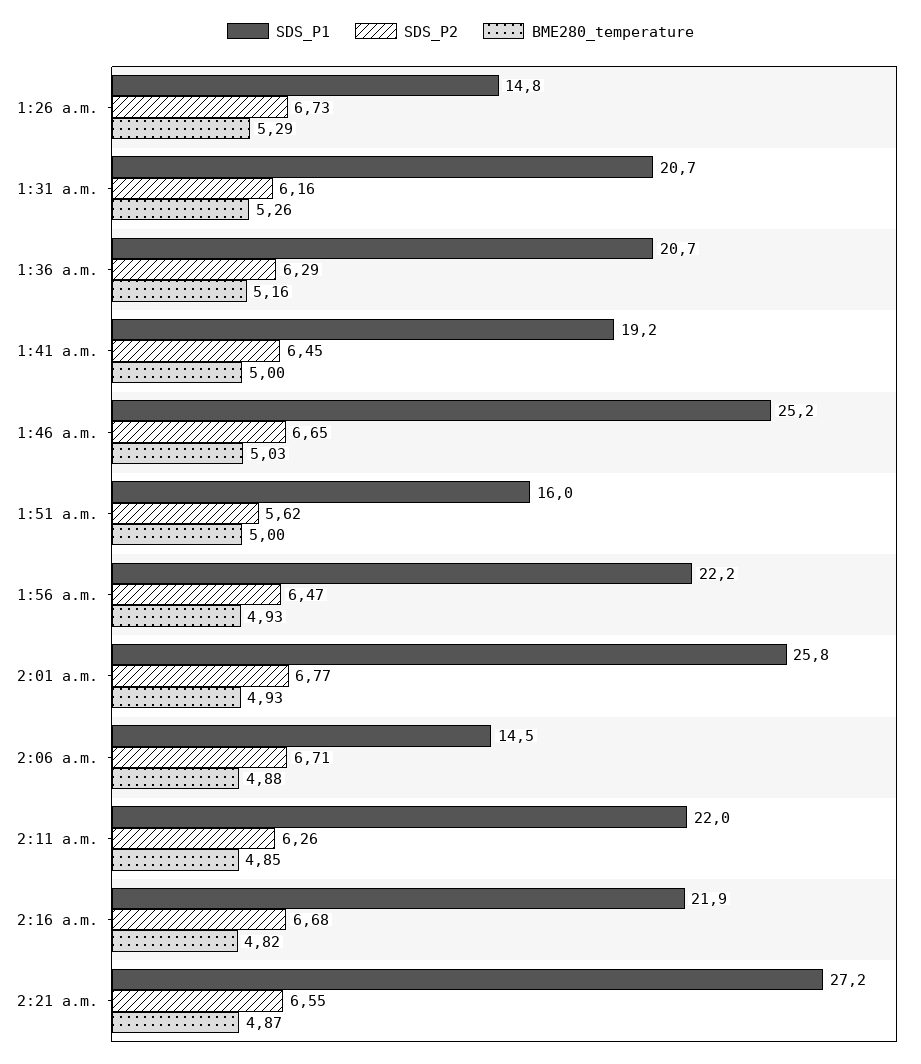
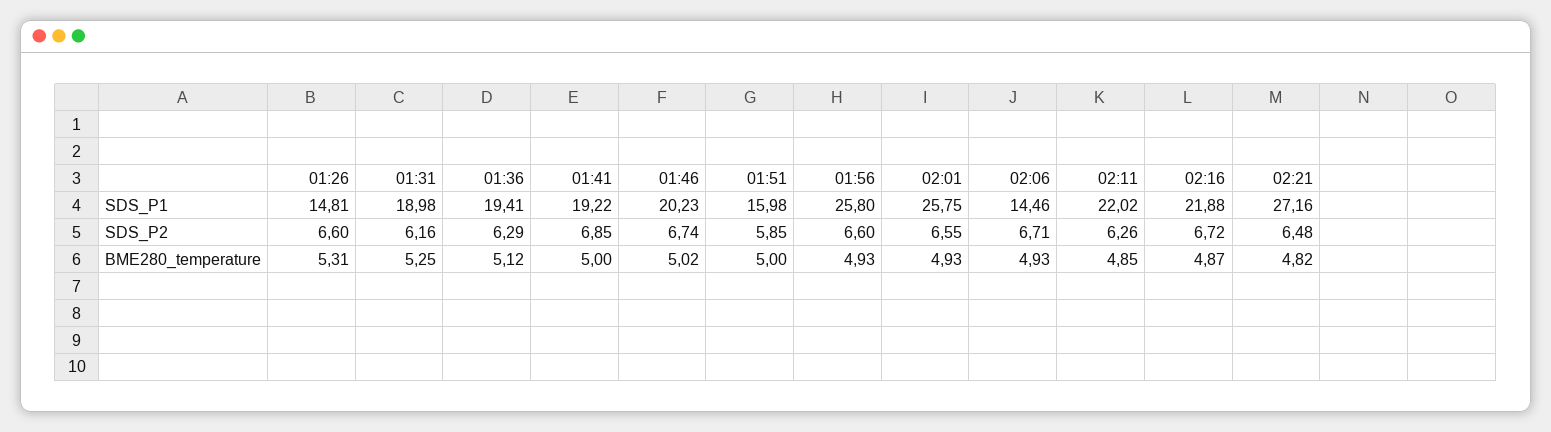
  {
    "SDS_P1": {
      "1:26 a.m.": 14.81,
-     "1:31 a.m.": 20.7,
+     "1:31 a.m.": 18.98,
-     "1:36 a.m.": 20.7,
+     "1:36 a.m.": 19.41,
      "1:41 a.m.": 19.22,
-     "1:46 a.m.": 25.2,
+     "1:46 a.m.": 20.23,
      "1:51 a.m.": 15.98,
-     "1:56 a.m.": 22.2,
+     "1:56 a.m.": 25.8,
      "2:01 a.m.": 25.75,
      "2:06 a.m.": 14.46,
      "2:11 a.m.": 22.02,
      "2:16 a.m.": 21.88,
      "2:21 a.m.": 27.16
    },
    "SDS_P2": {
-     "1:26 a.m.": 6.73,
+     "1:26 a.m.": 6.6,
      "1:31 a.m.": 6.16,
      "1:36 a.m.": 6.29,
-     "1:41 a.m.": 6.45,
+     "1:41 a.m.": 6.85,
-     "1:46 a.m.": 6.65,
+     "1:46 a.m.": 6.74,
-     "1:51 a.m.": 5.62,
+     "1:51 a.m.": 5.85,
-     "1:56 a.m.": 6.47,
+     "1:56 a.m.": 6.6,
-     "2:01 a.m.": 6.77,
+     "2:01 a.m.": 6.55,
      "2:06 a.m.": 6.71,
      "2:11 a.m.": 6.26,
-     "2:16 a.m.": 6.68,
+     "2:16 a.m.": 6.72,
-     "2:21 a.m.": 6.55
+     "2:21 a.m.": 6.48
    },
    "BME280_temperature": {
-     "1:26 a.m.": 5.29,
+     "1:26 a.m.": 5.31,
-     "1:31 a.m.": 5.26,
+     "1:31 a.m.": 5.25,
-     "1:36 a.m.": 5.16,
+     "1:36 a.m.": 5.12,
      "1:41 a.m.": 5,
-     "1:46 a.m.": 5.03,
+     "1:46 a.m.": 5.02,
      "1:51 a.m.": 5,
      "1:56 a.m.": 4.93,
      "2:01 a.m.": 4.93,
-     "2:06 a.m.": 4.88,
+     "2:06 a.m.": 4.93,
      "2:11 a.m.": 4.85,
-     "2:16 a.m.": 4.82,
+     "2:16 a.m.": 4.87,
-     "2:21 a.m.": 4.87
+     "2:21 a.m.": 4.82
    }
  }

